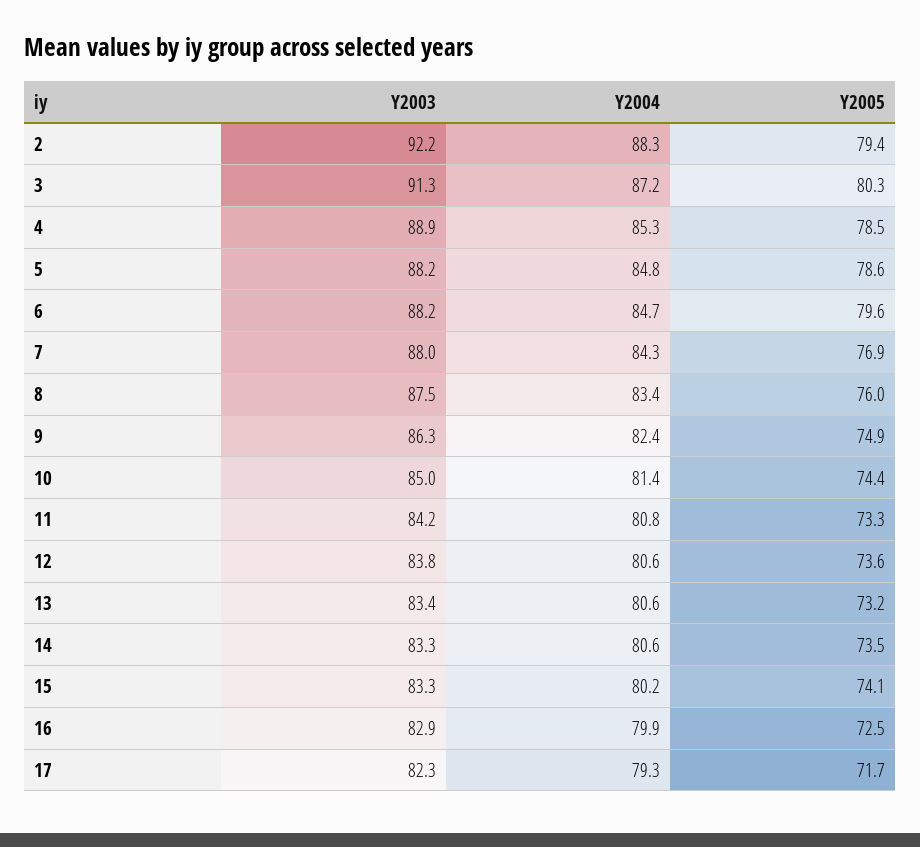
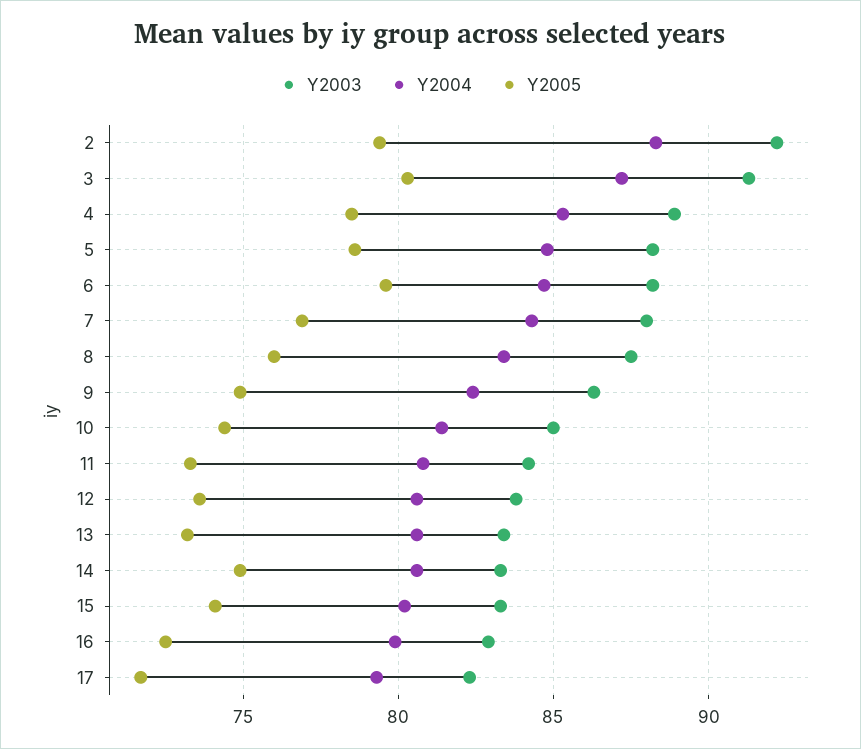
  {
    "Y2003": {
      "2": 92.2,
      "3": 91.3,
      "4": 88.9,
      "5": 88.2,
      "6": 88.2,
      "7": 88,
      "8": 87.5,
      "9": 86.3,
      "10": 85,
      "11": 84.2,
      "12": 83.8,
      "13": 83.4,
      "14": 83.3,
      "15": 83.3,
      "16": 82.9,
      "17": 82.3
    },
    "Y2004": {
      "2": 88.3,
      "3": 87.2,
      "4": 85.3,
      "5": 84.8,
      "6": 84.7,
      "7": 84.3,
      "8": 83.4,
      "9": 82.4,
      "10": 81.4,
      "11": 80.8,
      "12": 80.6,
      "13": 80.6,
      "14": 80.6,
      "15": 80.2,
      "16": 79.9,
      "17": 79.3
    },
    "Y2005": {
      "2": 79.4,
      "3": 80.3,
      "4": 78.5,
      "5": 78.6,
      "6": 79.6,
      "7": 76.9,
      "8": 76,
      "9": 74.9,
      "10": 74.4,
      "11": 73.3,
      "12": 73.6,
      "13": 73.2,
-     "14": 73.5,
+     "14": 75,
      "15": 74.1,
      "16": 72.5,
      "17": 71.7
    }
  }

